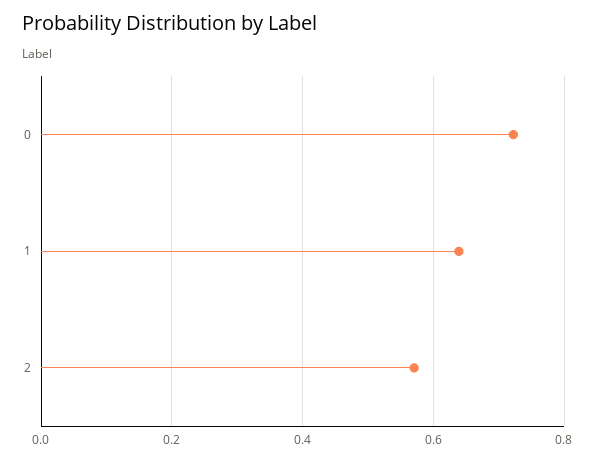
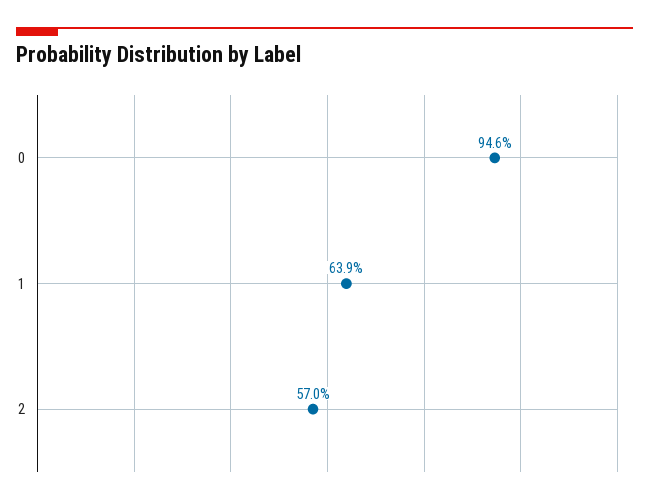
  {
-   "0": 0.72,
+   "0": 0.946,
    "1": 0.639,
    "2": 0.57
  }

